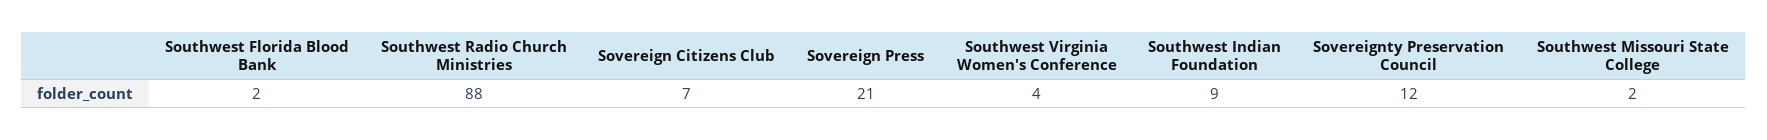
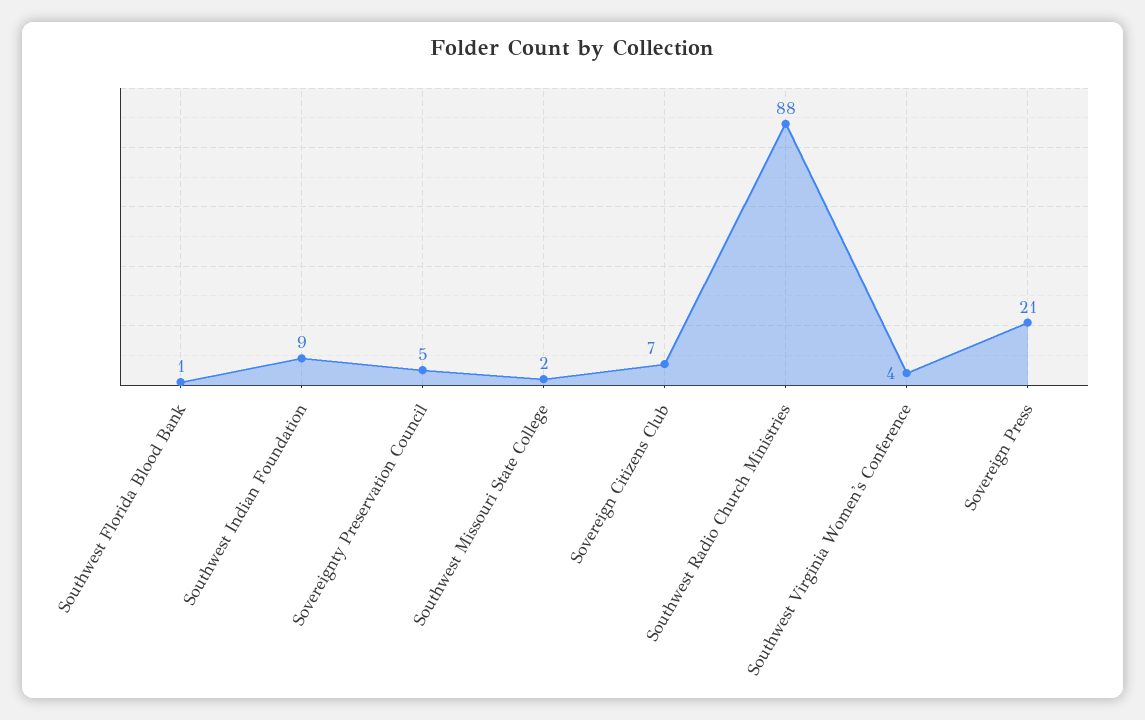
  {
-   "Southwest Florida Blood Bank": 2,
+   "Southwest Florida Blood Bank": 1,
    "Southwest Radio Church Ministries": 88,
    "Sovereign Citizens Club": 7,
    "Sovereign Press": 21,
    "Southwest Virginia Women's Conference": 4,
    "Southwest Indian Foundation": 9,
-   "Sovereignty Preservation Council": 12,
+   "Sovereignty Preservation Council": 5,
    "Southwest Missouri State College": 2
  }

